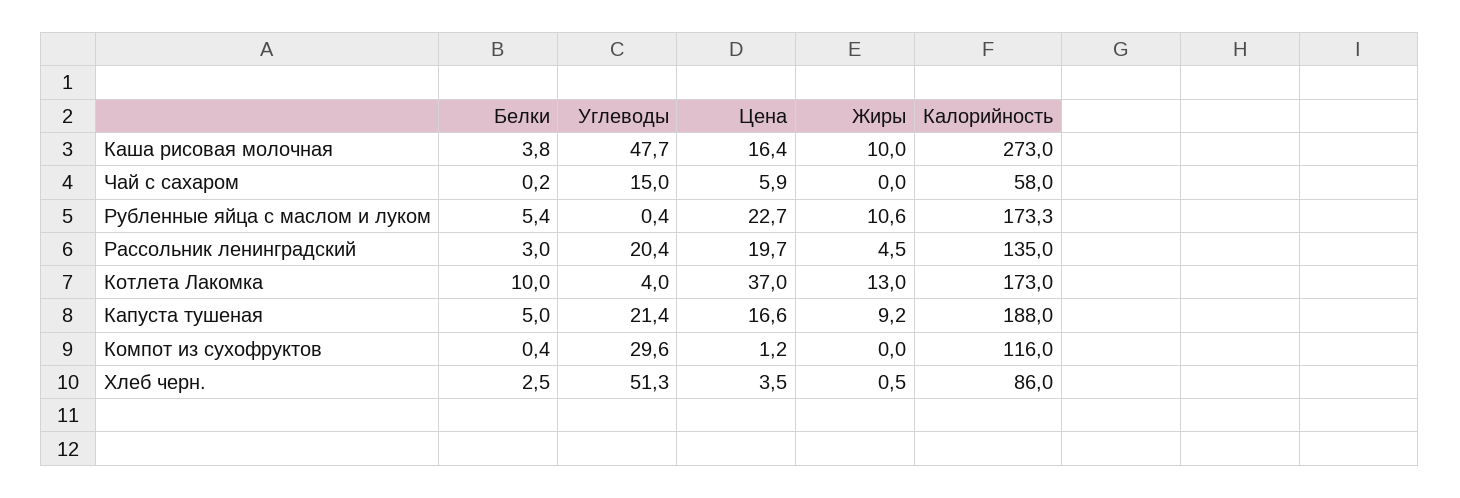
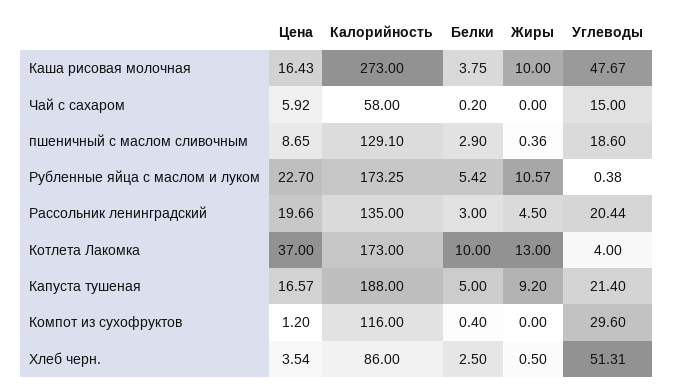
  {
    "Белки": {
      "Каша рисовая молочная": 3.75,
      "Чай с сахаром": 0.2,
      "Рубленные яйца с маслом и луком": 5.42,
      "Рассольник ленинградский": 3,
      "Котлета Лакомка": 10,
      "Капуста тушеная": 5,
      "Компот из сухофруктов": 0.4,
-     "Хлеб черн.": 2.5
+     "Хлеб черн.": 2.5,
+     "пшеничный с маслом сливочным": 2.9
    },
    "Углеводы": {
      "Каша рисовая молочная": 47.67,
      "Чай с сахаром": 15,
      "Рубленные яйца с маслом и луком": 0.38,
      "Рассольник ленинградский": 20.44,
      "Котлета Лакомка": 4,
      "Капуста тушеная": 21.4,
      "Компот из сухофруктов": 29.6,
-     "Хлеб черн.": 51.31
+     "Хлеб черн.": 51.31,
+     "пшеничный с маслом сливочным": 18.6
    },
    "Цена": {
      "Каша рисовая молочная": 16.43,
      "Чай с сахаром": 5.92,
      "Рубленные яйца с маслом и луком": 22.7,
      "Рассольник ленинградский": 19.66,
      "Котлета Лакомка": 37,
      "Капуста тушеная": 16.57,
      "Компот из сухофруктов": 1.2,
-     "Хлеб черн.": 3.54
+     "Хлеб черн.": 3.54,
+     "пшеничный с маслом сливочным": 8.65
    },
    "Жиры": {
      "Каша рисовая молочная": 10,
      "Чай с сахаром": 0,
      "Рубленные яйца с маслом и луком": 10.57,
      "Рассольник ленинградский": 4.5,
      "Котлета Лакомка": 13,
      "Капуста тушеная": 9.2,
      "Компот из сухофруктов": 0,
-     "Хлеб черн.": 0.5
+     "Хлеб черн.": 0.5,
+     "пшеничный с маслом сливочным": 0.36
    },
    "Калорийность": {
      "Каша рисовая молочная": 273,
      "Чай с сахаром": 58,
      "Рубленные яйца с маслом и луком": 173.25,
      "Рассольник ленинградский": 135,
      "Котлета Лакомка": 173,
      "Капуста тушеная": 188,
      "Компот из сухофруктов": 116,
-     "Хлеб черн.": 86
+     "Хлеб черн.": 86,
+     "пшеничный с маслом сливочным": 129.1
    }
  }

